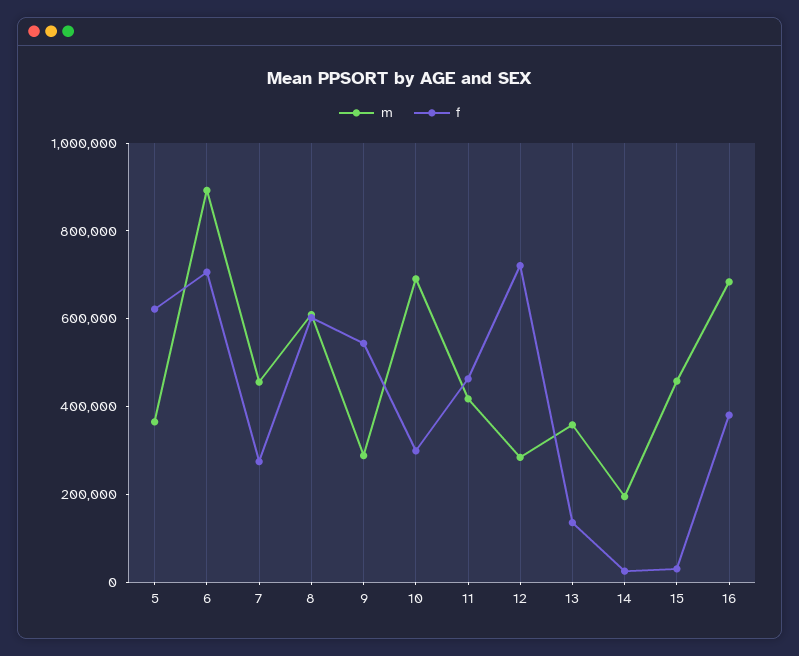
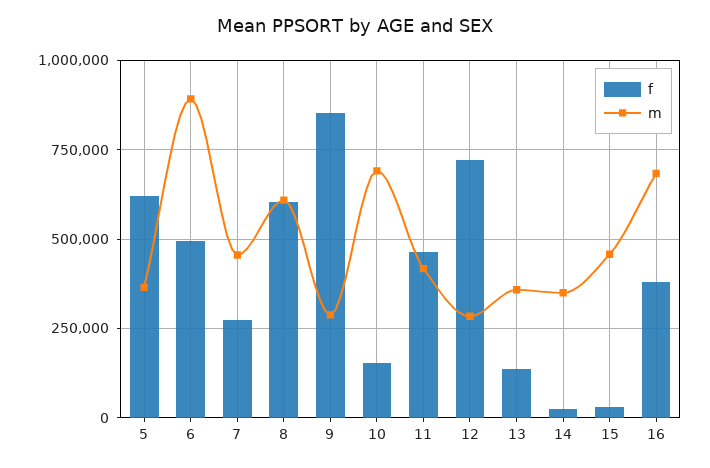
  {
    "m": {
      "5": 375000,
      "6": 900000,
      "7": 450000,
      "8": 600000,
      "9": 300000,
      "10": 700000,
      "11": 425000,
      "12": 275000,
      "13": 350000,
-     "14": 200000,
+     "14": 350000,
      "15": 450000,
      "16": 675000
    },
    "f": {
      "5": 625000,
-     "6": 700000,
+     "6": 500000,
      "7": 275000,
      "8": 600000,
-     "9": 550000,
+     "9": 850000,
-     "10": 300000,
+     "10": 150000,
      "11": 475000,
      "12": 725000,
      "13": 125000,
      "14": 25000,
      "15": 25000,
      "16": 375000
    }
  }

